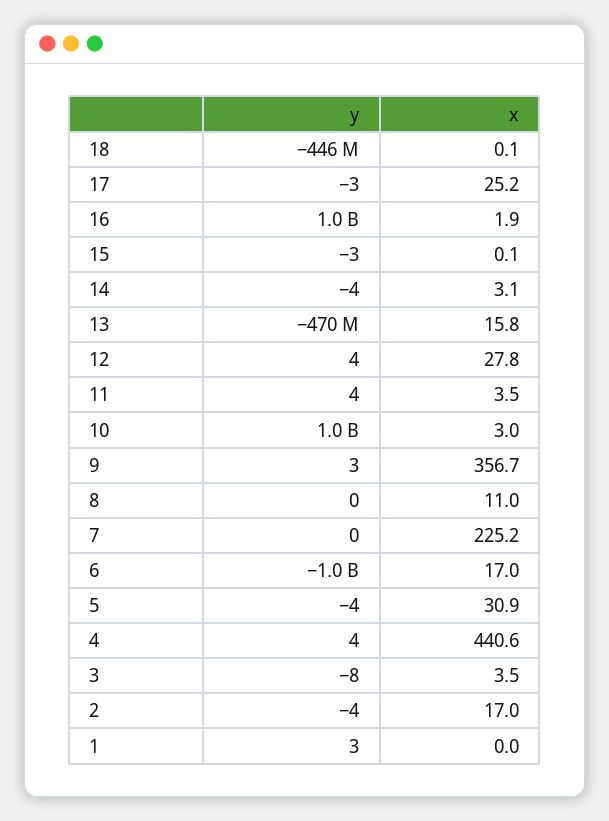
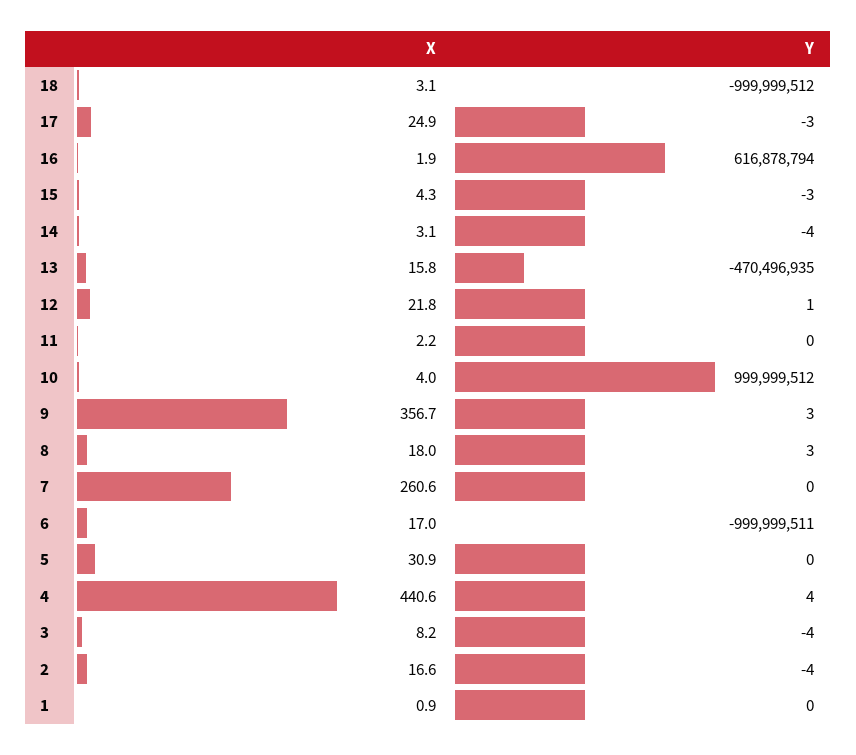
  {
    "y": {
-     "18": -446000000,
+     "18": -999999512,
      "17": -3,
-     "16": 1000000000,
+     "16": 616878794,
      "15": -3,
      "14": -4,
      "13": -470496935,
-     "12": 4,
+     "12": 1,
-     "11": 4,
+     "11": 0,
      "10": 999999512,
      "9": 3,
-     "8": 0,
+     "8": 3,
      "7": 0,
      "6": -999999511,
-     "5": -4,
+     "5": 0,
      "4": 4,
-     "3": -8,
+     "3": -4,
      "2": -4,
-     "1": 3
+     "1": 0
    },
    "x": {
-     "18": 0.1,
+     "18": 3.1,
-     "17": 25.2,
+     "17": 24.9,
      "16": 1.9,
-     "15": 0.1,
+     "15": 4.3,
      "14": 3.1,
      "13": 15.8,
-     "12": 27.8,
+     "12": 21.8,
-     "11": 3.5,
+     "11": 2.2,
-     "10": 3,
+     "10": 4,
      "9": 356.7,
-     "8": 11,
+     "8": 18,
-     "7": 225.2,
+     "7": 260.6,
      "6": 17,
      "5": 30.9,
      "4": 440.6,
-     "3": 3.5,
+     "3": 8.2,
-     "2": 17,
+     "2": 16.6,
-     "1": 0
+     "1": 0.9
    }
  }

